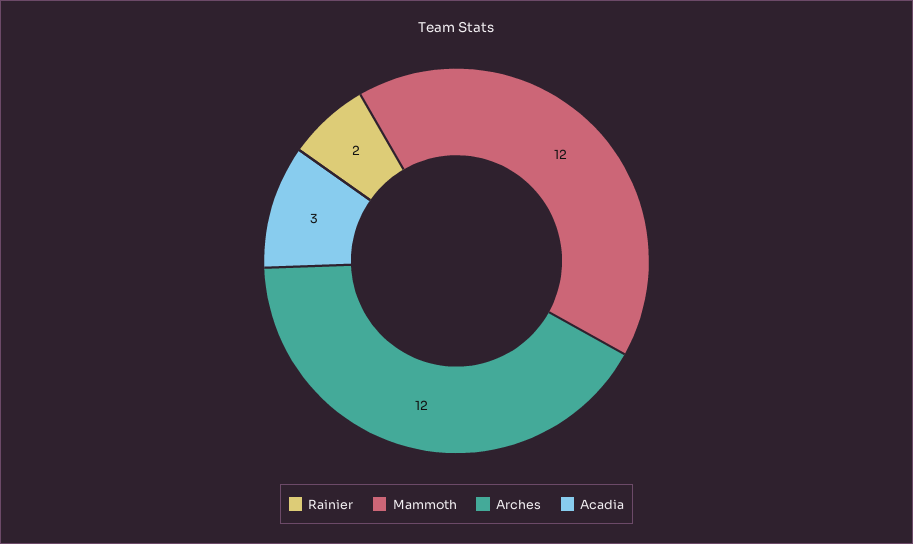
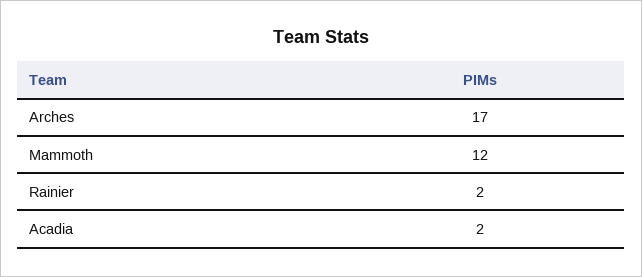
  {
    "Rainier": 2,
    "Mammoth": 12,
-   "Arches": 12,
+   "Arches": 17,
-   "Acadia": 3
+   "Acadia": 2
  }

